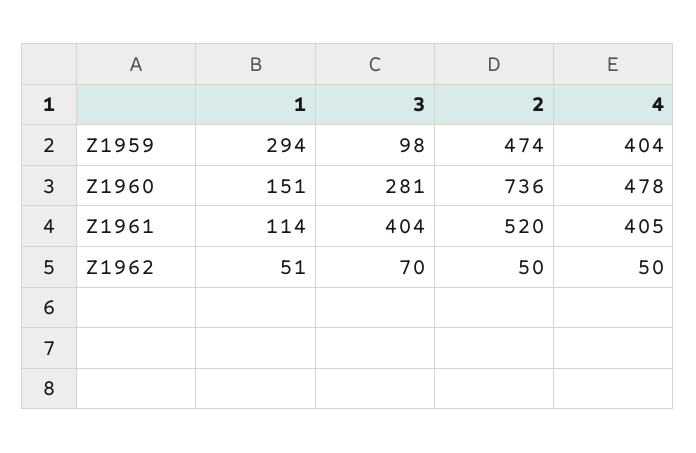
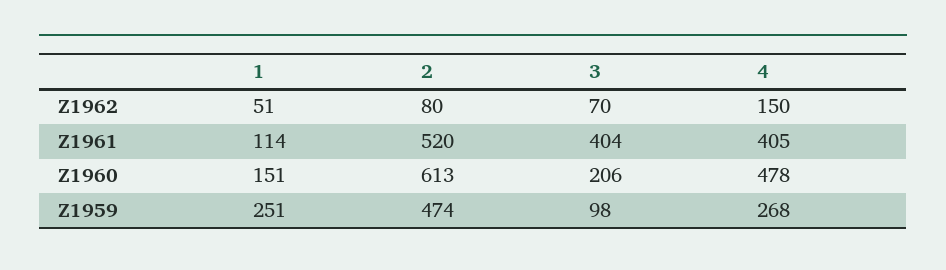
  {
    "1": {
-     "Z1959": 294,
+     "Z1959": 251,
      "Z1960": 151,
      "Z1961": 114,
      "Z1962": 51
    },
    "3": {
      "Z1959": 98,
-     "Z1960": 281,
+     "Z1960": 206,
      "Z1961": 404,
      "Z1962": 70
    },
    "2": {
      "Z1959": 474,
-     "Z1960": 736,
+     "Z1960": 613,
      "Z1961": 520,
-     "Z1962": 50
+     "Z1962": 80
    },
    "4": {
-     "Z1959": 404,
+     "Z1959": 268,
      "Z1960": 478,
      "Z1961": 405,
-     "Z1962": 50
+     "Z1962": 150
    }
  }

